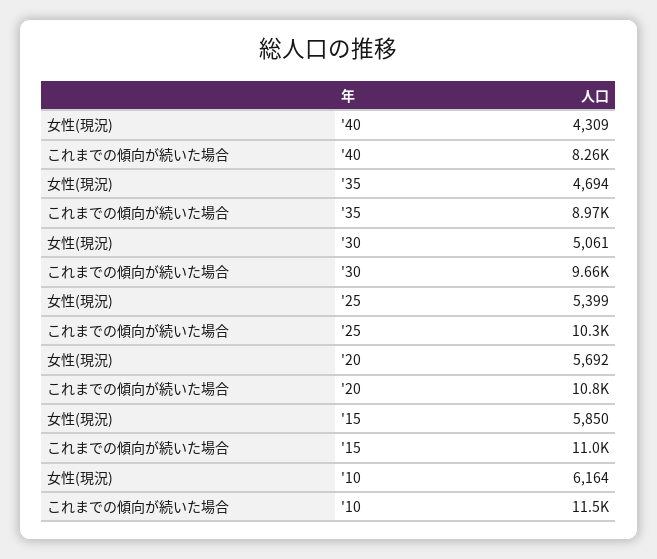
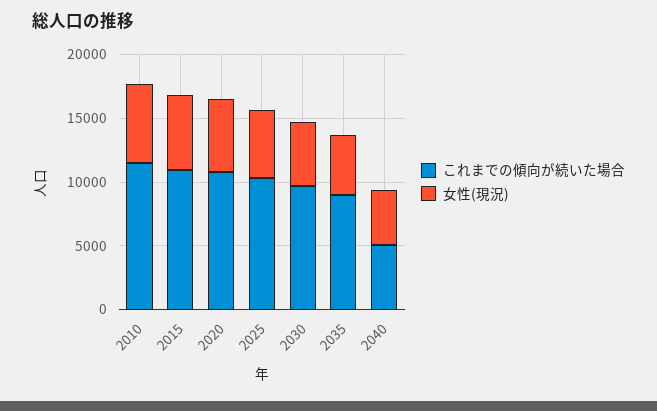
  {
    "女性(現況)": {
      "'40": 4309,
      "'35": 4694,
      "'30": 5061,
      "'25": 5399,
      "'20": 5692,
      "'15": 5850,
      "'10": 6164
    },
    "これまでの傾向が続いた場合": {
-     "'40": 8260,
+     "'40": 5000,
      "'35": 8970,
      "'30": 9660,
      "'25": 10300,
      "'20": 10800,
      "'15": 11000,
      "'10": 11500
    }
  }

